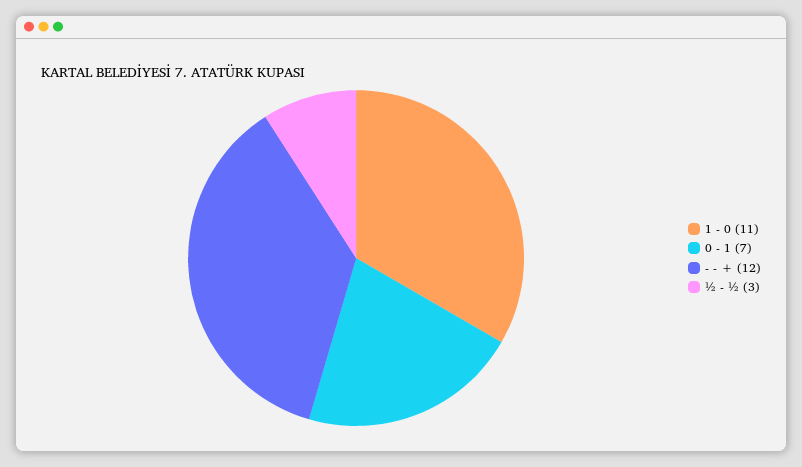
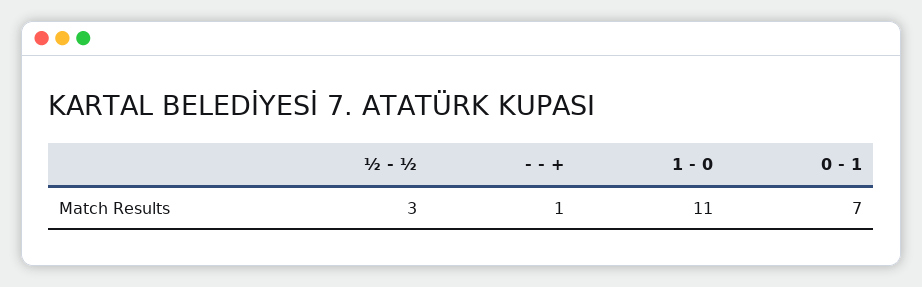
  {
    "1 - 0": 11,
    "0 - 1": 7,
-   "- - +": 12,
+   "- - +": 1,
    "½ - ½": 3
  }

